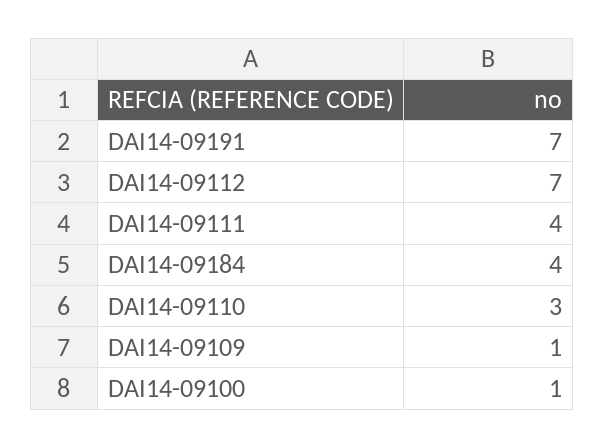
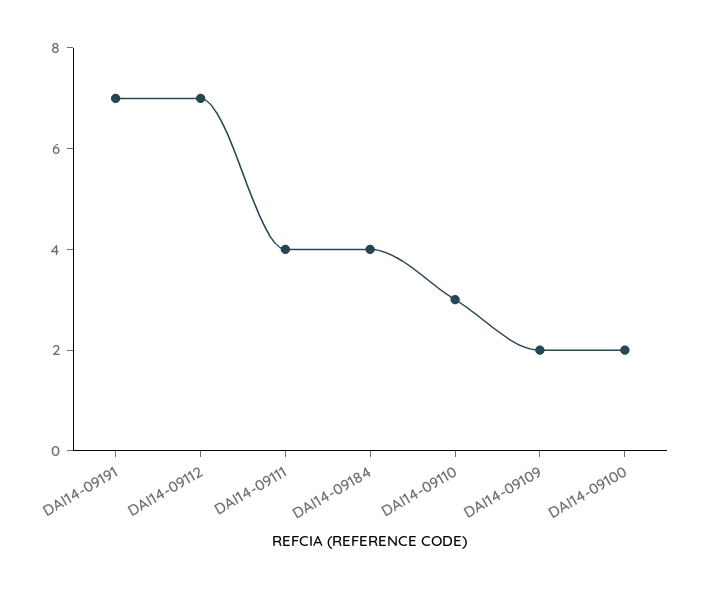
  {
    "DAI14-09191": 7,
    "DAI14-09112": 7,
    "DAI14-09111": 4,
    "DAI14-09184": 4,
    "DAI14-09110": 3,
-   "DAI14-09109": 1,
+   "DAI14-09109": 2,
-   "DAI14-09100": 1
+   "DAI14-09100": 2
  }

